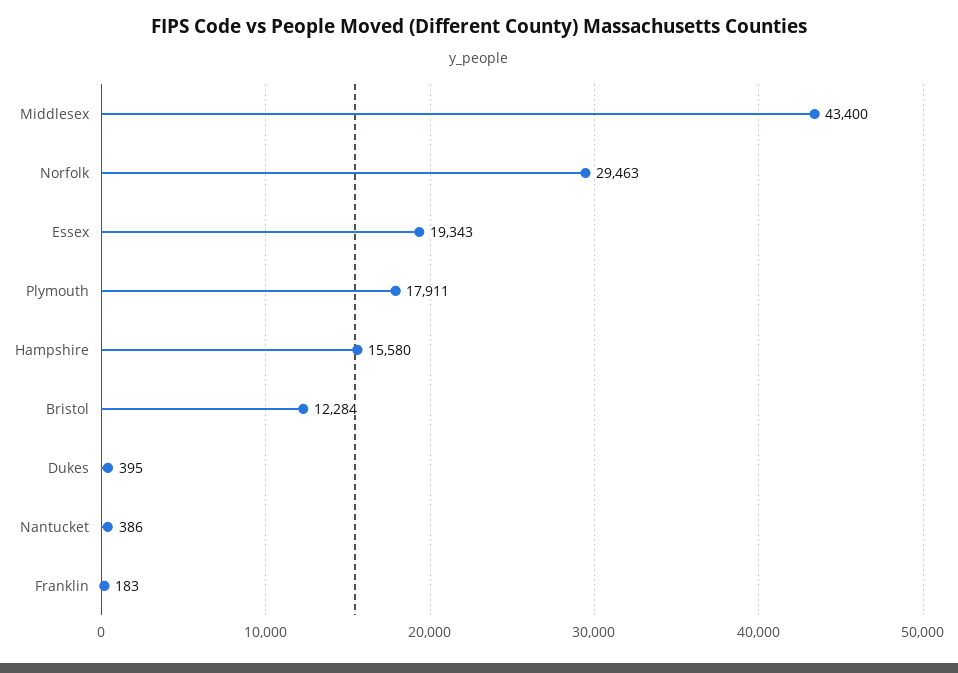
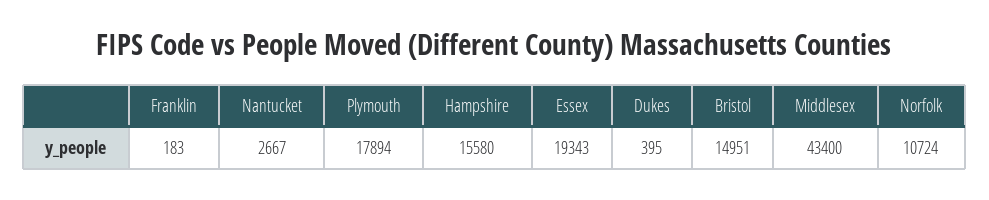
  {
    "Middlesex": 43400,
-   "Norfolk": 29463,
+   "Norfolk": 10724,
    "Essex": 19343,
-   "Plymouth": 17911,
+   "Plymouth": 17894,
    "Hampshire": 15580,
-   "Bristol": 12284,
+   "Bristol": 14951,
    "Dukes": 395,
-   "Nantucket": 386,
+   "Nantucket": 2667,
    "Franklin": 183
  }

